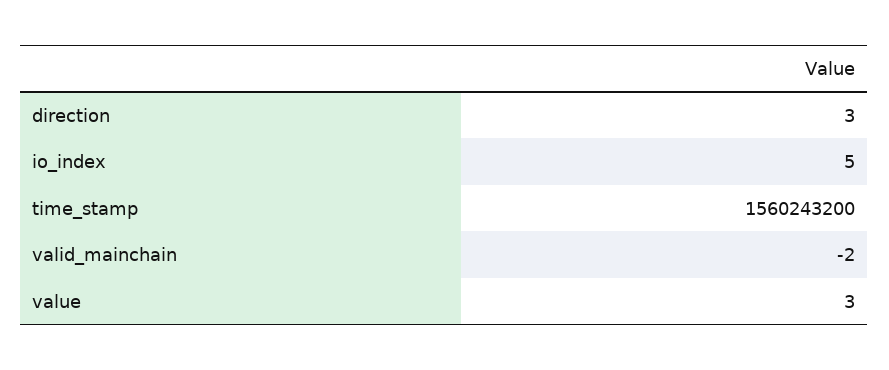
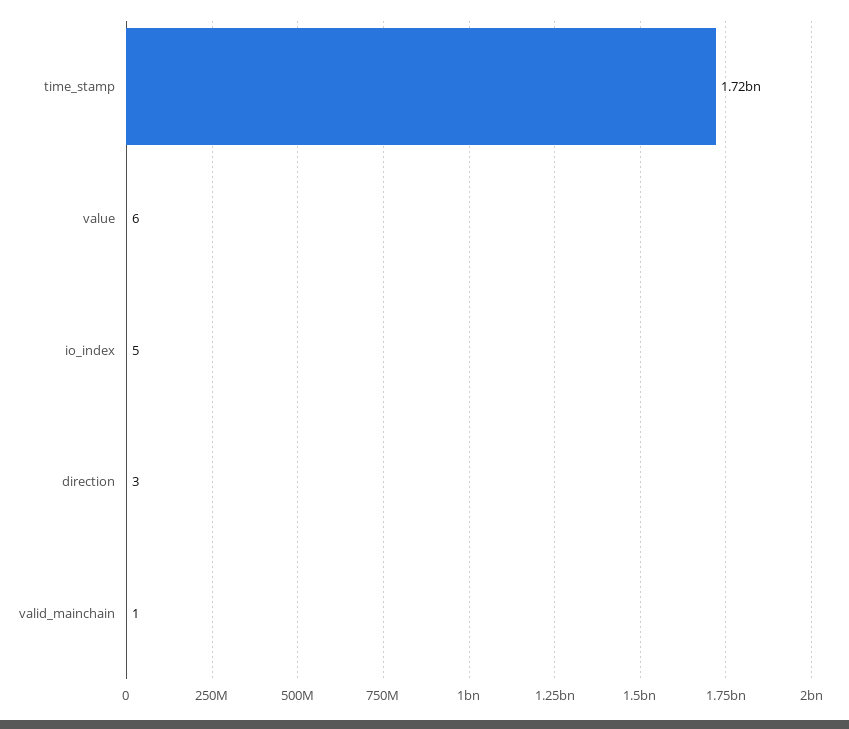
  {
    "direction": 3,
    "io_index": 5,
-   "time_stamp": 1560243200,
+   "time_stamp": 1720000000,
-   "valid_mainchain": -2,
+   "valid_mainchain": 1,
-   "value": 3
+   "value": 6
  }

